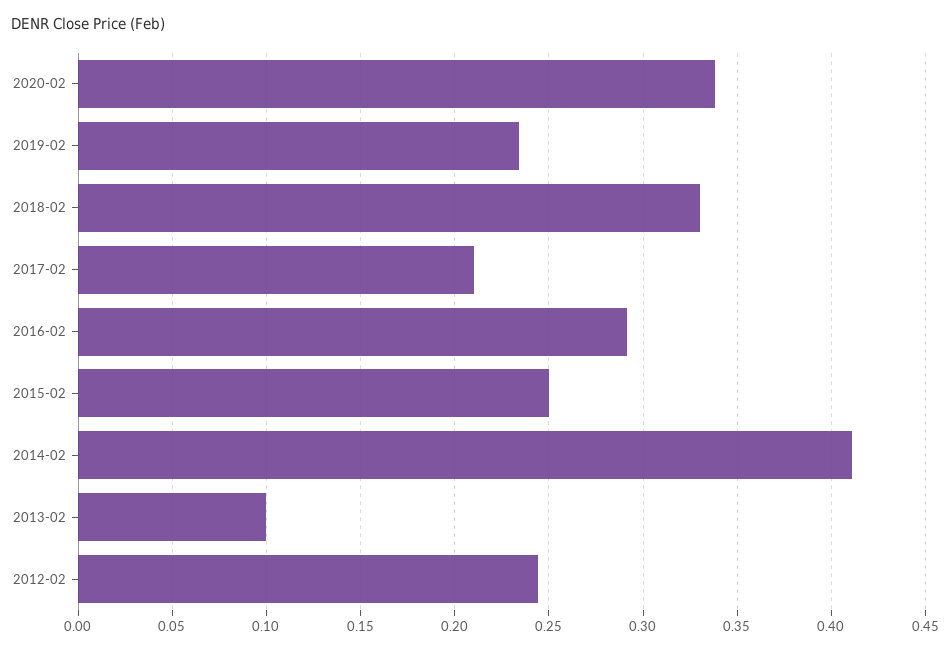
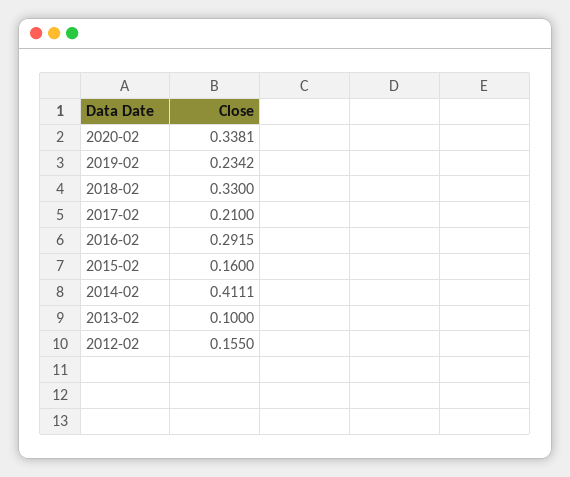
  {
    "2020-02": 0.3381,
    "2019-02": 0.2342,
    "2018-02": 0.33,
    "2017-02": 0.21,
    "2016-02": 0.2915,
-   "2015-02": 0.25,
+   "2015-02": 0.16,
    "2014-02": 0.4111,
    "2013-02": 0.1,
-   "2012-02": 0.245
+   "2012-02": 0.155
  }

